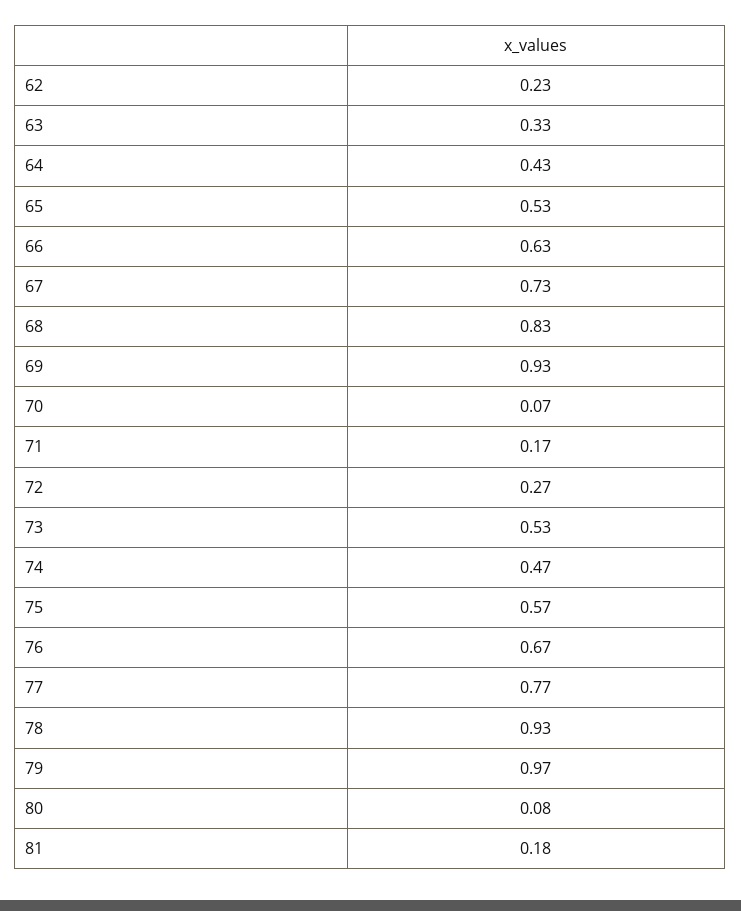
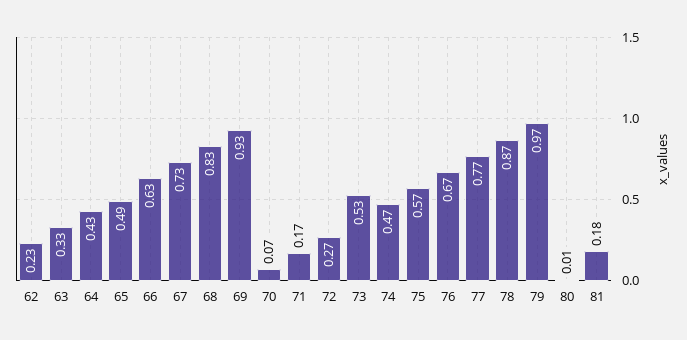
  {
    "62": 0.23,
    "63": 0.33,
    "64": 0.43,
-   "65": 0.53,
+   "65": 0.49,
    "66": 0.63,
    "67": 0.73,
    "68": 0.83,
    "69": 0.93,
    "70": 0.07,
    "71": 0.17,
    "72": 0.27,
    "73": 0.53,
    "74": 0.47,
    "75": 0.57,
    "76": 0.67,
    "77": 0.77,
-   "78": 0.93,
+   "78": 0.87,
    "79": 0.97,
-   "80": 0.08,
+   "80": 0.01,
    "81": 0.18
  }

